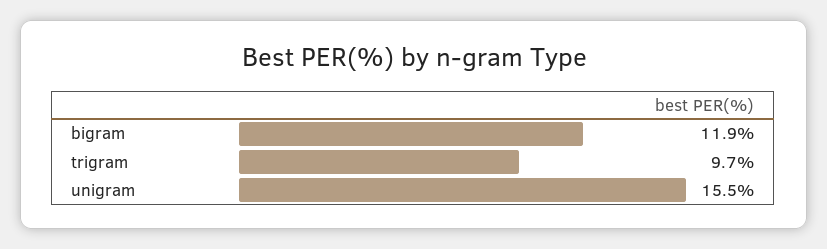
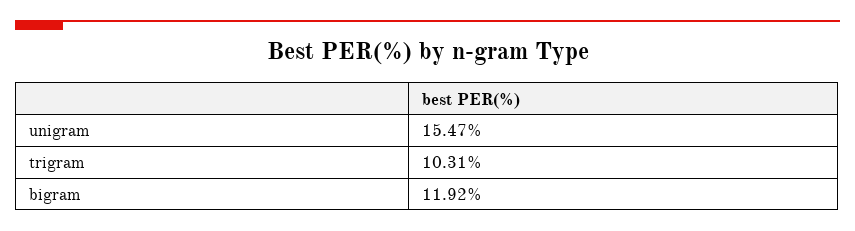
  {
    "bigram": 11.92,
-   "trigram": 9.7,
+   "trigram": 10.31,
    "unigram": 15.47
  }

